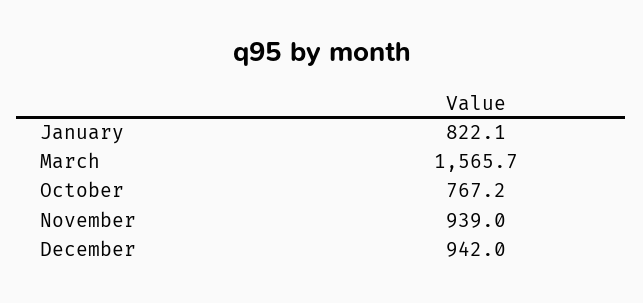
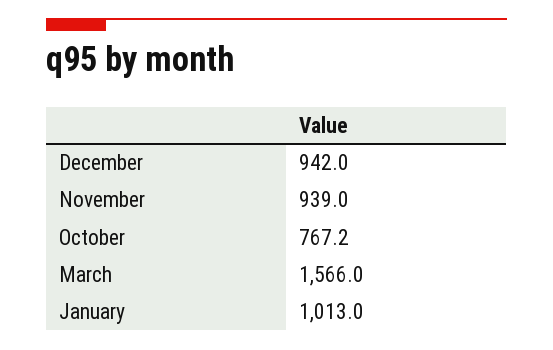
  {
-   "January": 822.1,
+   "January": 1013,
-   "March": 1565.7,
+   "March": 1566,
    "October": 767.2,
    "November": 939,
    "December": 942
  }

